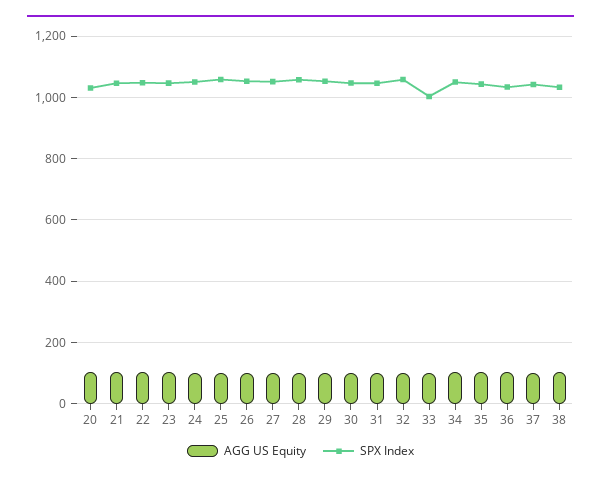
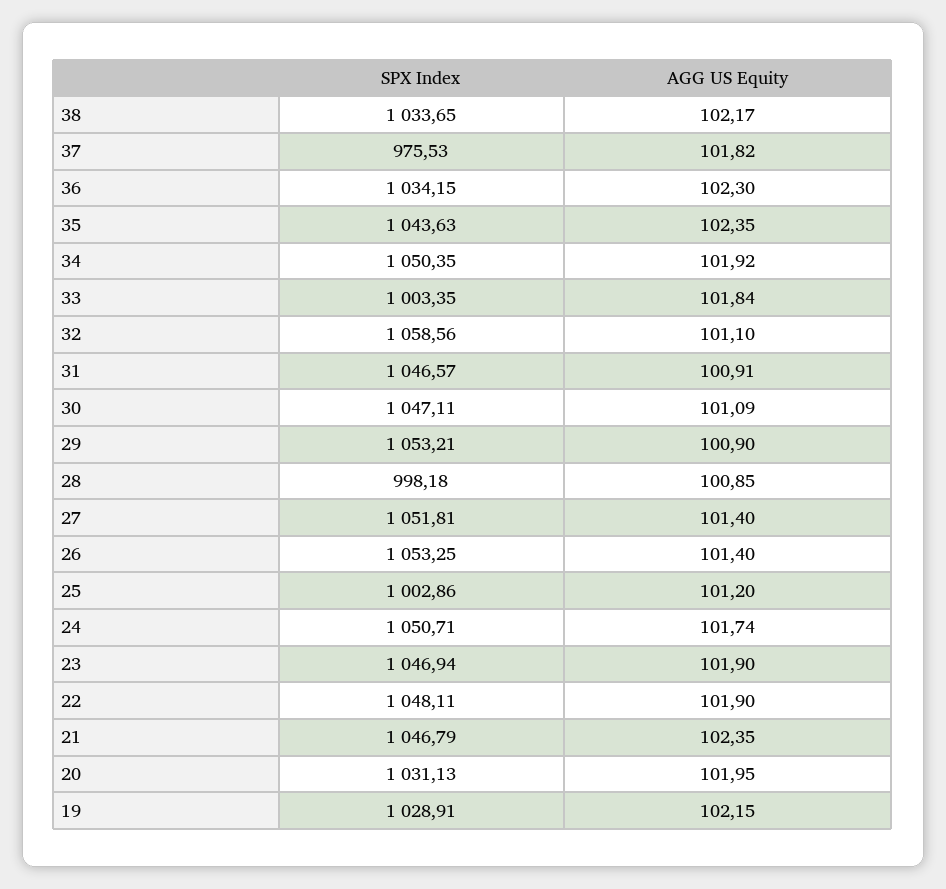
  {
    "AGG US Equity": {
      "20": 101.95,
      "21": 102.35,
      "22": 101.9,
      "23": 101.9,
      "24": 101.74,
      "25": 101.2,
      "26": 101.4,
      "27": 101.4,
      "28": 100.85,
      "29": 100.9,
      "30": 101.09,
      "31": 100.91,
      "32": 101.1,
      "33": 101.84,
      "34": 101.92,
      "35": 102.35,
      "36": 102.3,
      "37": 101.82,
-     "38": 102.17
+     "38": 102.17,
+     "19": 102.15
    },
    "SPX Index": {
      "20": 1031.13,
      "21": 1046.79,
      "22": 1048.11,
      "23": 1046.94,
      "24": 1050.71,
-     "25": 1060,
+     "25": 1002.86,
      "26": 1053.25,
      "27": 1051.81,
-     "28": 1060,
+     "28": 998.18,
      "29": 1053.21,
      "30": 1047.11,
      "31": 1046.57,
      "32": 1058.56,
      "33": 1003.35,
      "34": 1050.35,
      "35": 1043.63,
      "36": 1034.15,
-     "37": 1040,
+     "37": 975.53,
-     "38": 1033.65
+     "38": 1033.65,
+     "19": 1028.91
    }
  }

